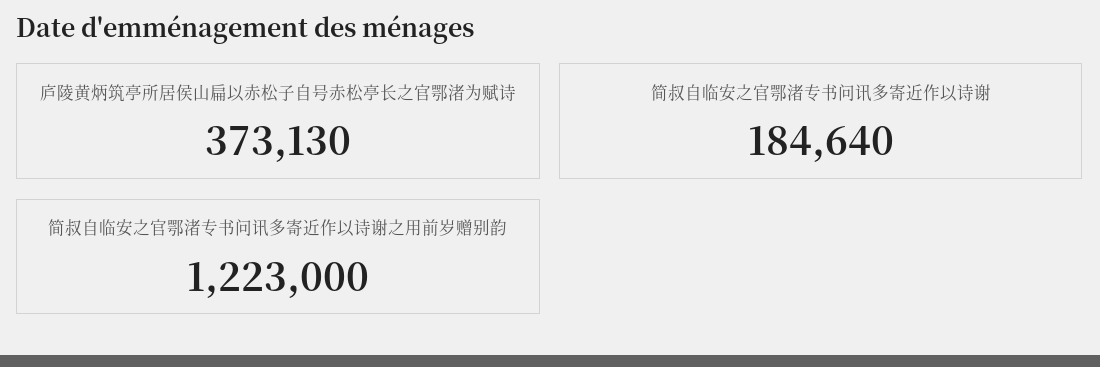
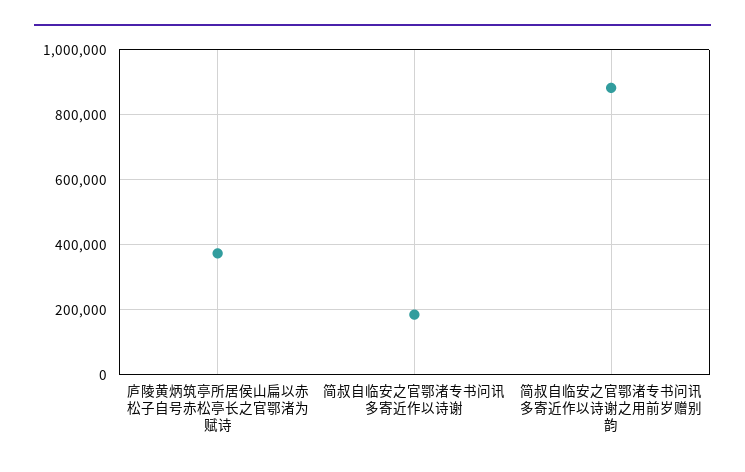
  {
    "庐陵黄炳筑亭所居侯山扁以赤松子自号赤松亭长之官鄂渚为赋诗": 373130,
    "简叔自临安之官鄂渚专书问讯多寄近作以诗谢": 184640,
-   "简叔自临安之官鄂渚专书问讯多寄近作以诗谢之用前岁赠别韵": 1223000
+   "简叔自临安之官鄂渚专书问讯多寄近作以诗谢之用前岁赠别韵": 880000
  }

